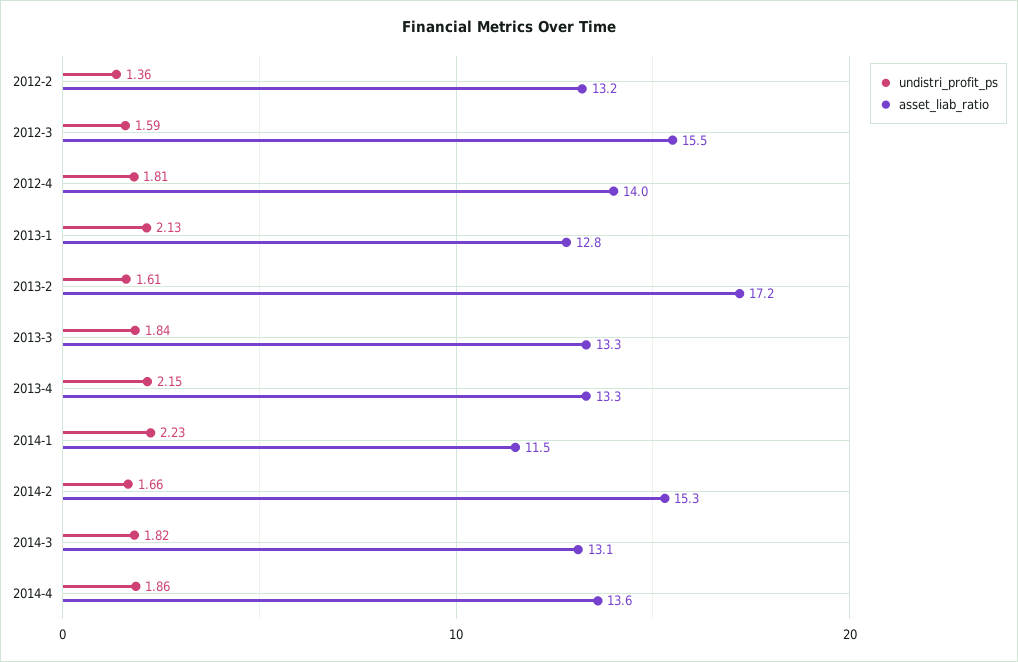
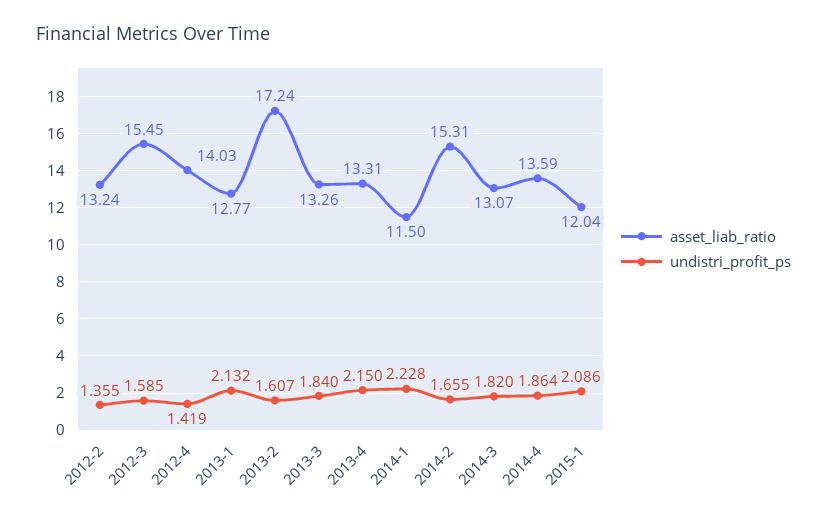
  {
    "undistri_profit_ps": {
      "2012-2": 1.355,
      "2012-3": 1.585,
-     "2012-4": 1.81,
+     "2012-4": 1.419,
      "2013-1": 2.132,
      "2013-2": 1.607,
      "2013-3": 1.84,
      "2013-4": 2.15,
      "2014-1": 2.228,
      "2014-2": 1.655,
      "2014-3": 1.82,
-     "2014-4": 1.864
+     "2014-4": 1.864,
+     "2015-1": 2.086
    },
    "asset_liab_ratio": {
      "2012-2": 13.24,
      "2012-3": 15.45,
      "2012-4": 14.03,
      "2013-1": 12.77,
      "2013-2": 17.24,
      "2013-3": 13.26,
      "2013-4": 13.31,
      "2014-1": 11.5,
      "2014-2": 15.31,
      "2014-3": 13.07,
-     "2014-4": 13.59
+     "2014-4": 13.59,
+     "2015-1": 12.04
    }
  }

